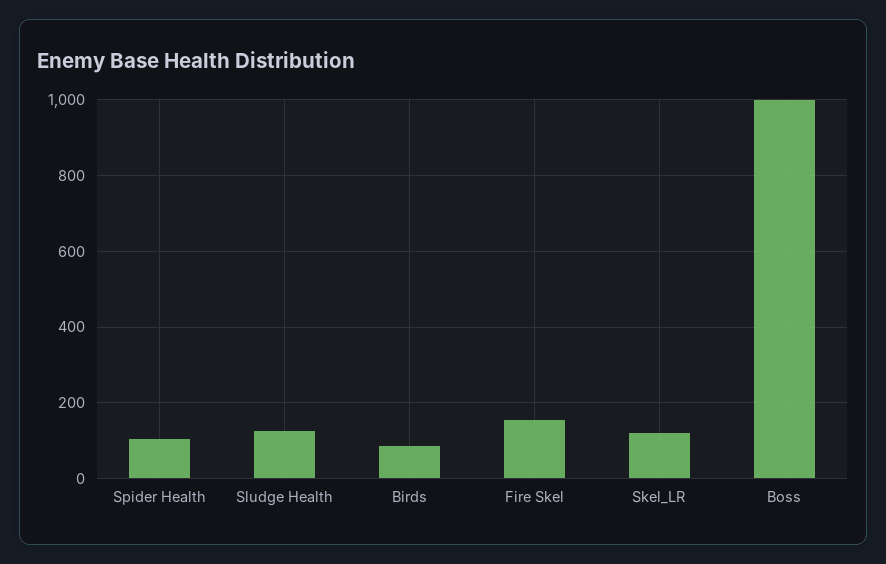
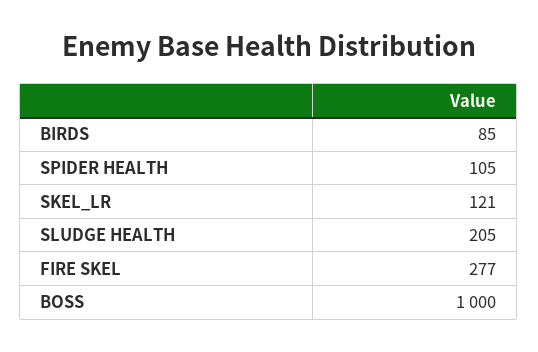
  {
    "Spider Health": 105,
-   "Sludge Health": 120,
+   "Sludge Health": 205,
    "Birds": 85,
-   "Fire Skel": 160,
+   "Fire Skel": 277,
    "Skel_LR": 121,
    "Boss": 1000
  }

